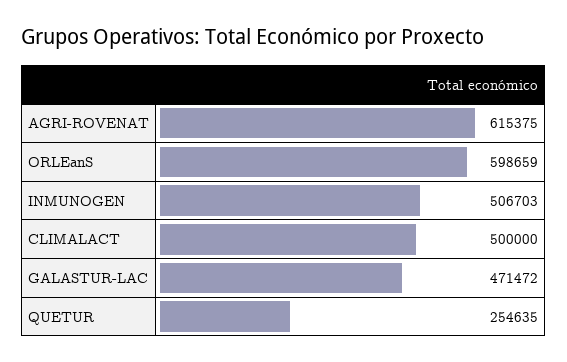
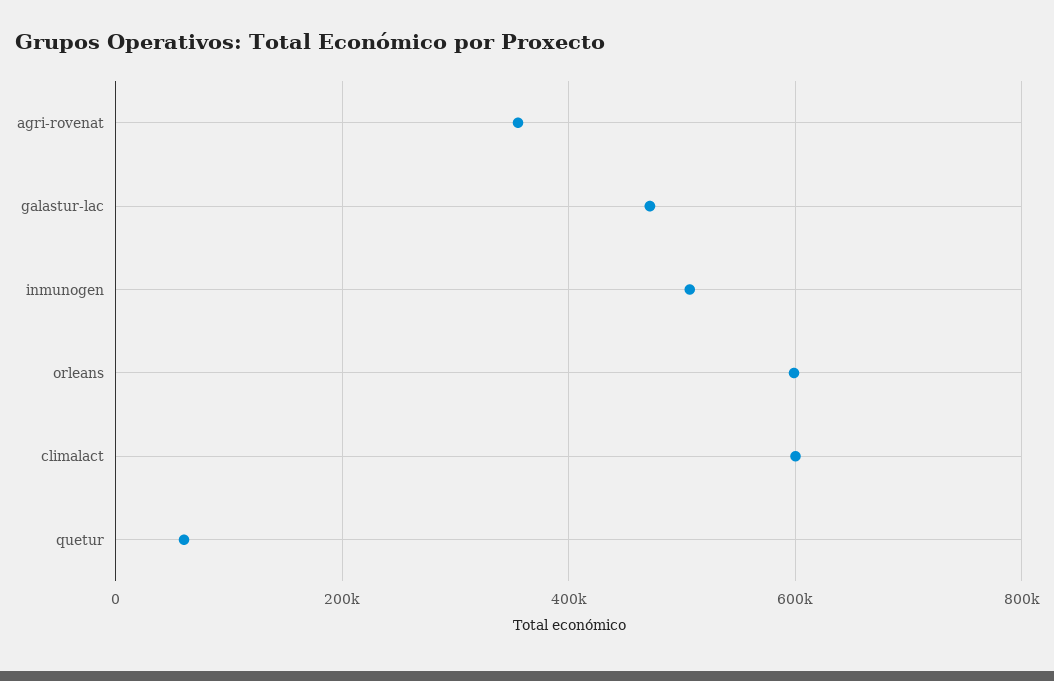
  {
-   "AGRI-ROVENAT": 615375,
+   "AGRI-ROVENAT": 360000,
    "ORLEanS": 598659,
    "INMUNOGEN": 506703,
-   "CLIMALACT": 500000,
+   "CLIMALACT": 600000,
    "GALASTUR-LAC": 471472,
-   "QUETUR": 254635
+   "QUETUR": 60000
  }

